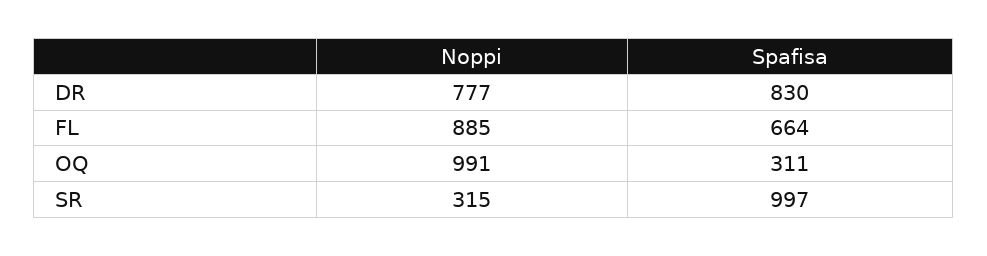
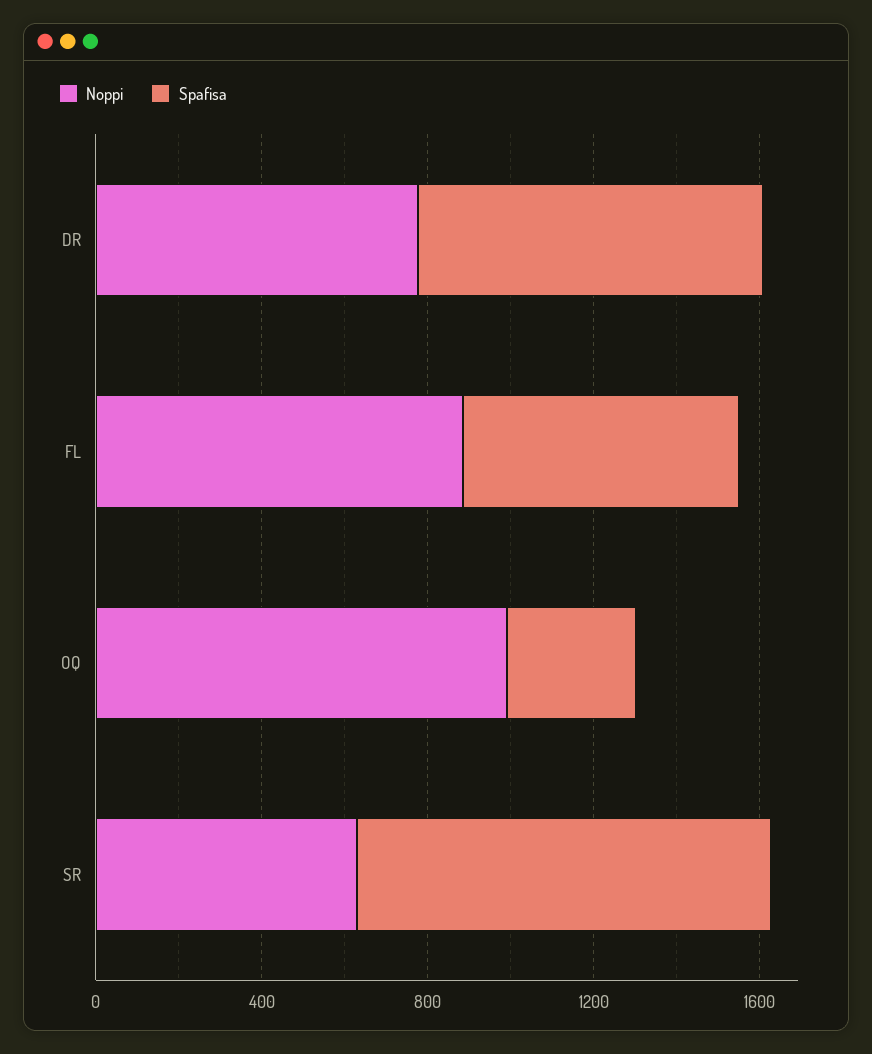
  {
    "Noppi": {
      "DR": 777,
      "FL": 885,
      "OQ": 991,
-     "SR": 315
+     "SR": 600
    },
    "Spafisa": {
      "DR": 830,
      "FL": 664,
      "OQ": 311,
      "SR": 997
    }
  }

